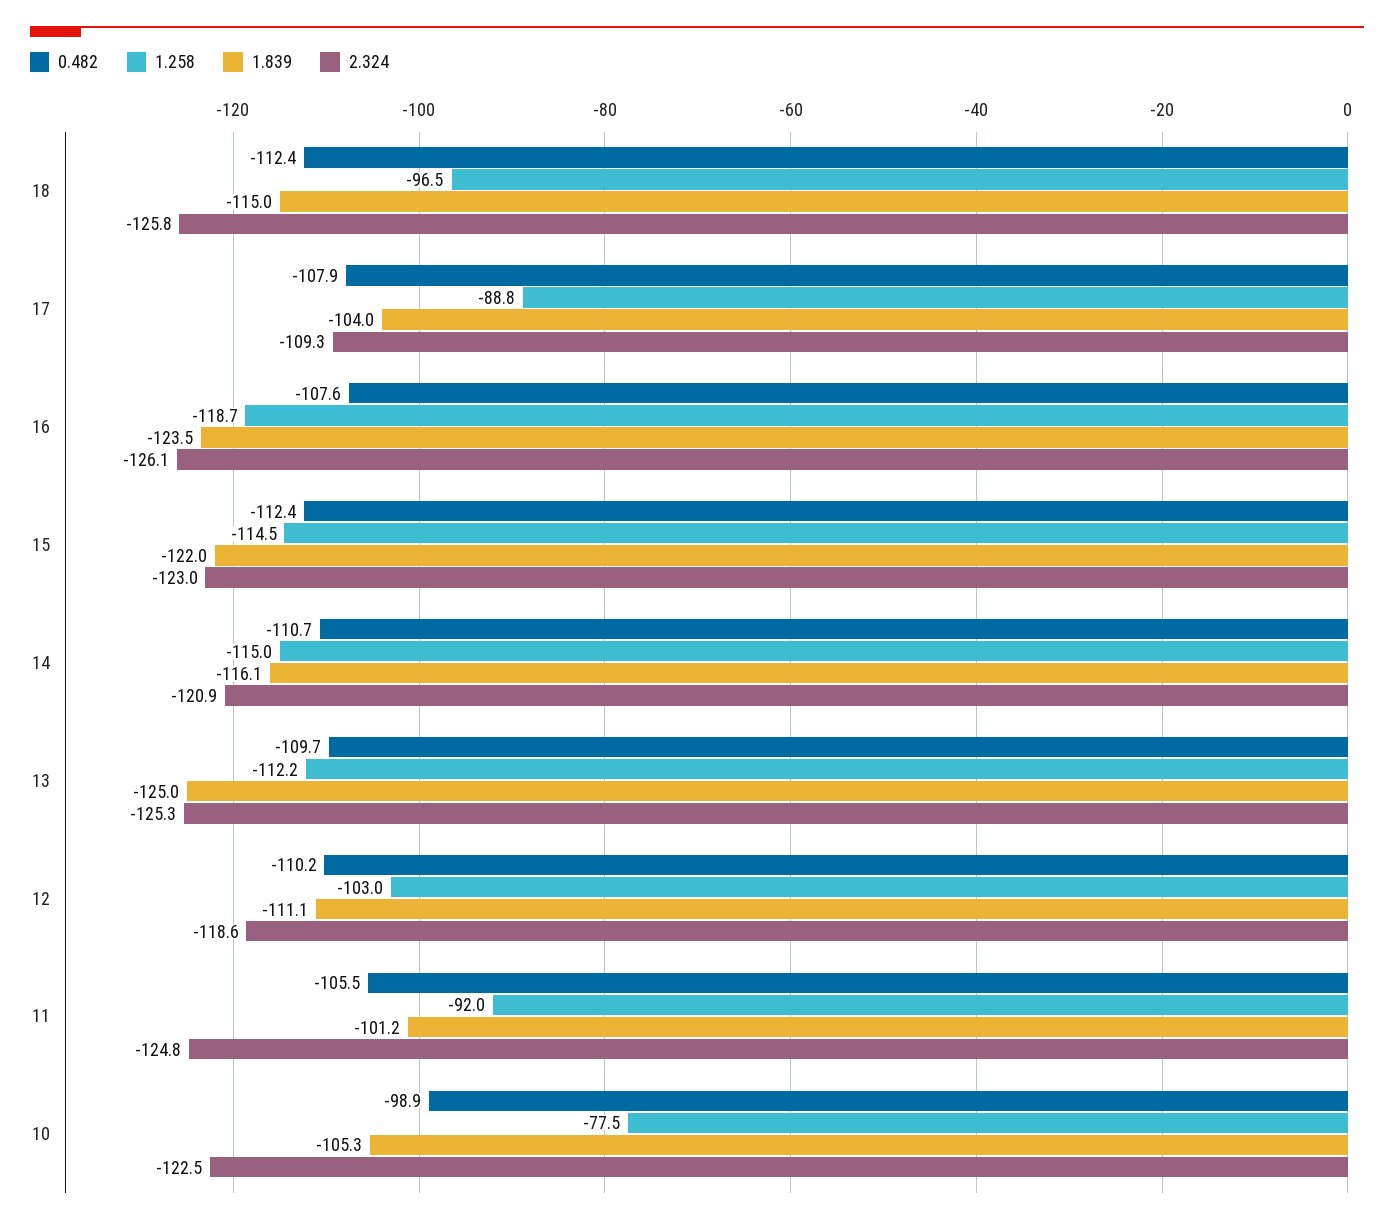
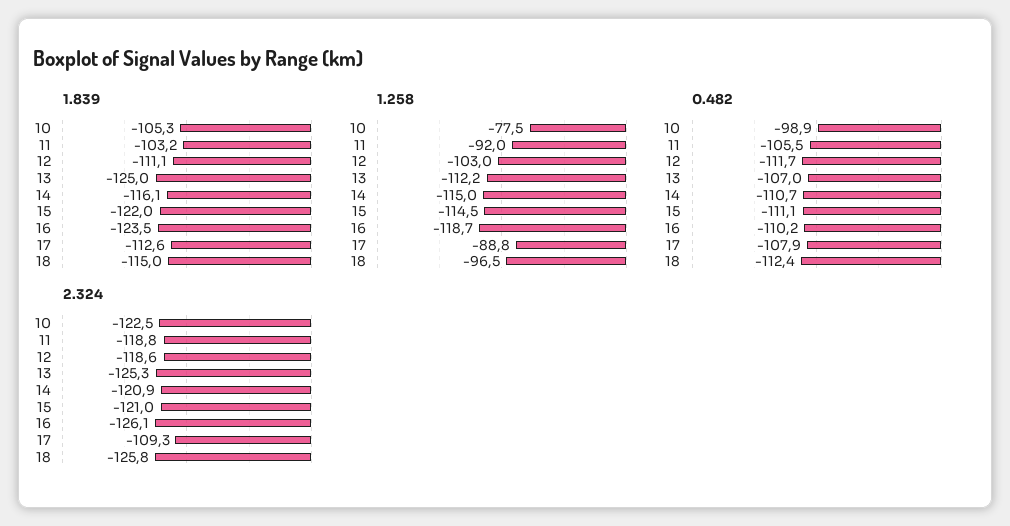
  {
    "0.482": {
      "18": -112.4,
      "17": -107.9,
-     "16": -107.6,
+     "16": -110.2,
-     "15": -112.4,
+     "15": -111.1,
      "14": -110.7,
-     "13": -109.7,
+     "13": -107,
-     "12": -110.2,
+     "12": -111.7,
      "11": -105.5,
      "10": -98.9
    },
    "1.258": {
      "18": -96.5,
      "17": -88.8,
      "16": -118.7,
      "15": -114.5,
      "14": -115,
      "13": -112.2,
      "12": -103,
      "11": -92,
      "10": -77.5
    },
    "1.839": {
      "18": -115,
-     "17": -104,
+     "17": -112.6,
      "16": -123.5,
      "15": -122,
      "14": -116.1,
      "13": -125,
      "12": -111.1,
-     "11": -101.2,
+     "11": -103.2,
      "10": -105.3
    },
    "2.324": {
      "18": -125.8,
      "17": -109.3,
      "16": -126.1,
-     "15": -123,
+     "15": -121,
      "14": -120.9,
      "13": -125.3,
      "12": -118.6,
-     "11": -124.8,
+     "11": -118.8,
      "10": -122.5
    }
  }

